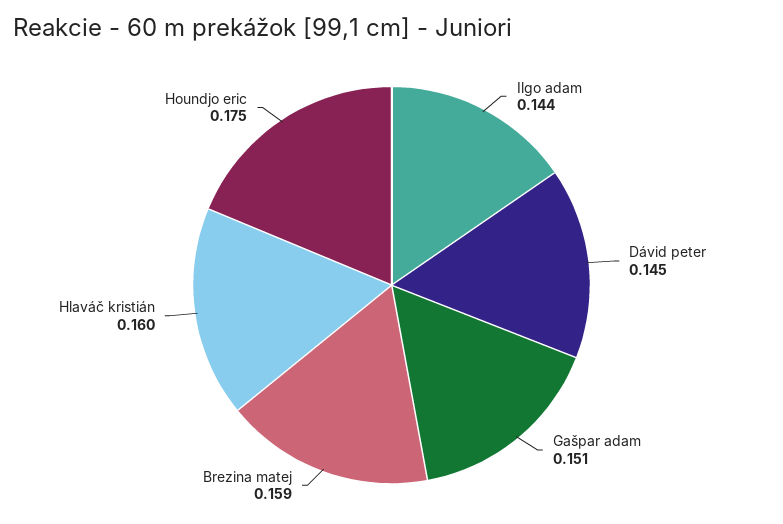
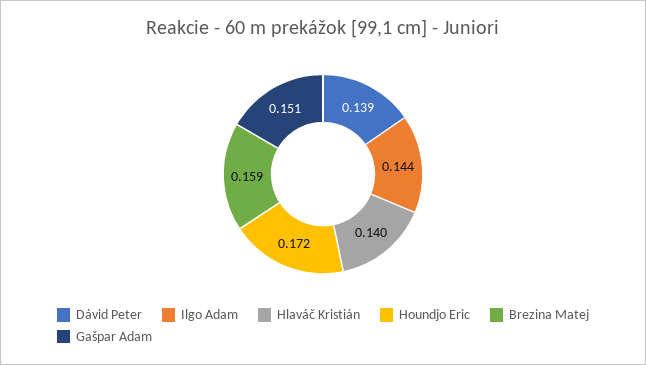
  {
    "Ilgo adam": 0.144,
-   "Dávid peter": 0.145,
+   "Dávid peter": 0.139,
    "Gašpar adam": 0.151,
    "Brezina matej": 0.159,
-   "Hlaváč kristián": 0.16,
+   "Hlaváč kristián": 0.14,
-   "Houndjo eric": 0.175
+   "Houndjo eric": 0.172
  }

